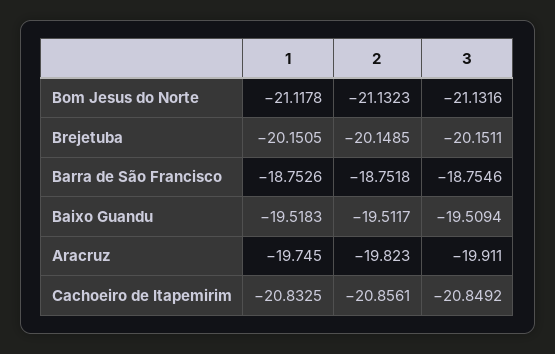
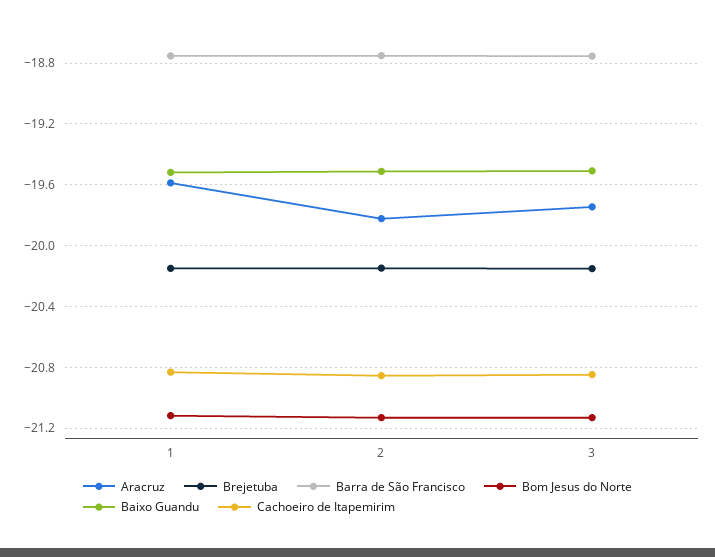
  {
    "Bom Jesus do Norte": {
      "1": -21.1178,
      "2": -21.1323,
      "3": -21.1316
    },
    "Brejetuba": {
      "1": -20.1505,
      "2": -20.1485,
      "3": -20.1511
    },
    "Barra de São Francisco": {
      "1": -18.7526,
      "2": -18.7518,
      "3": -18.7546
    },
    "Baixo Guandu": {
      "1": -19.5183,
      "2": -19.5117,
      "3": -19.5094
    },
    "Aracruz": {
-     "1": -19.745,
+     "1": -19.6,
      "2": -19.823,
-     "3": -19.911
+     "3": -19.75
    },
    "Cachoeiro de Itapemirim": {
      "1": -20.8325,
      "2": -20.8561,
      "3": -20.8492
    }
  }

